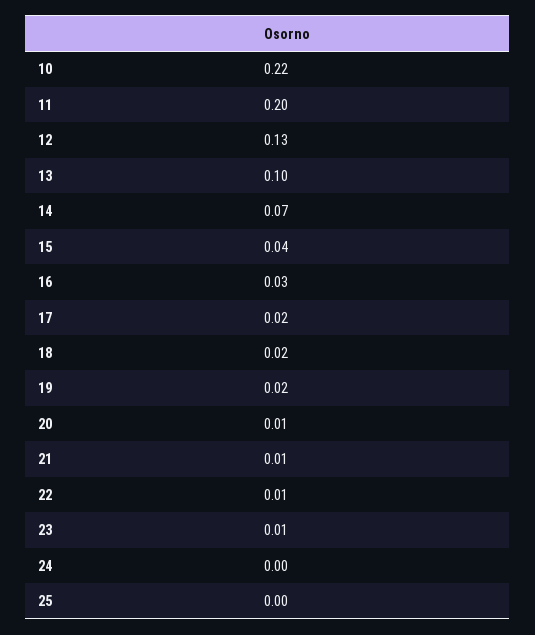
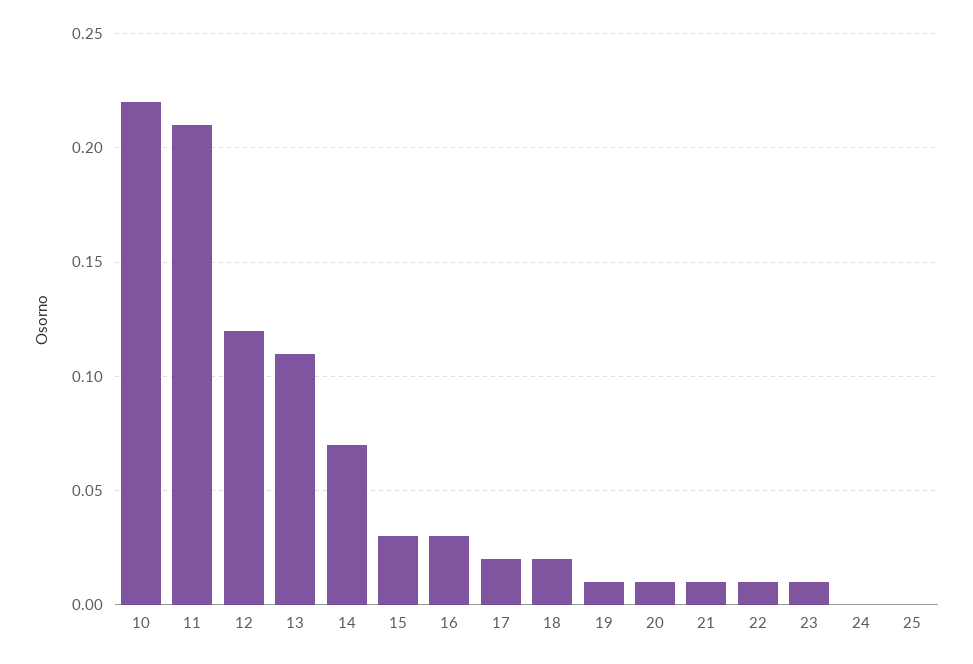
  {
    "10": 0.22,
-   "11": 0.2,
+   "11": 0.21,
-   "12": 0.13,
+   "12": 0.12,
-   "13": 0.1,
+   "13": 0.11,
    "14": 0.07,
-   "15": 0.04,
+   "15": 0.03,
    "16": 0.03,
    "17": 0.02,
    "18": 0.02,
-   "19": 0.02,
+   "19": 0.01,
    "20": 0.01,
    "21": 0.01,
    "22": 0.01,
    "23": 0.01,
    "24": 0,
    "25": 0
  }

